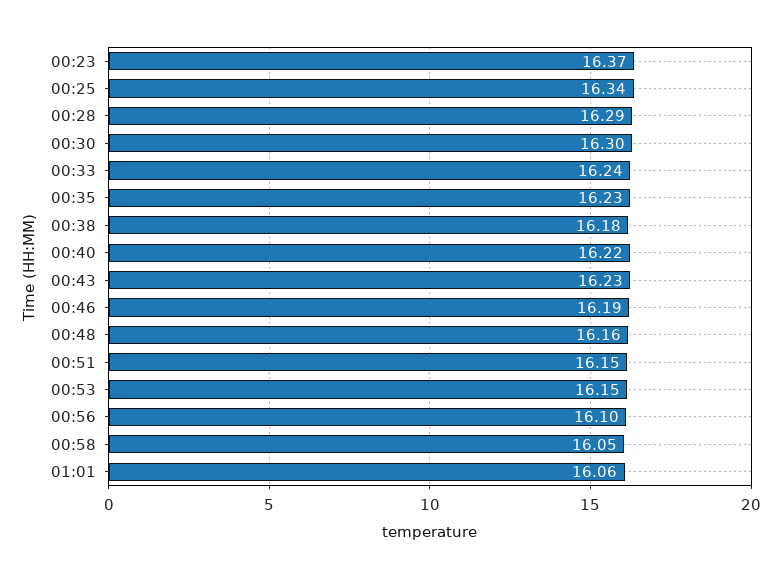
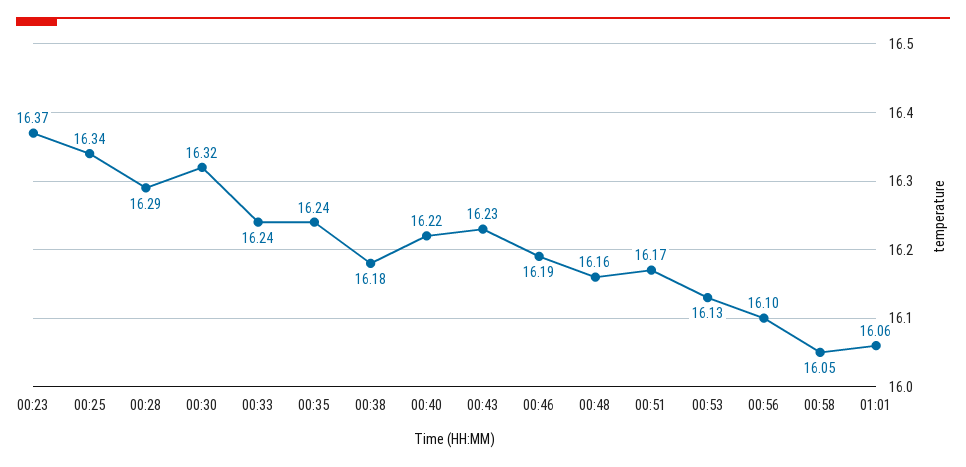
  {
    "00:23": 16.37,
    "00:25": 16.34,
    "00:28": 16.29,
-   "00:30": 16.3,
+   "00:30": 16.32,
    "00:33": 16.24,
-   "00:35": 16.23,
+   "00:35": 16.24,
    "00:38": 16.18,
    "00:40": 16.22,
    "00:43": 16.23,
    "00:46": 16.19,
    "00:48": 16.16,
-   "00:51": 16.15,
+   "00:51": 16.17,
-   "00:53": 16.15,
+   "00:53": 16.13,
    "00:56": 16.1,
    "00:58": 16.05,
    "01:01": 16.06
  }

